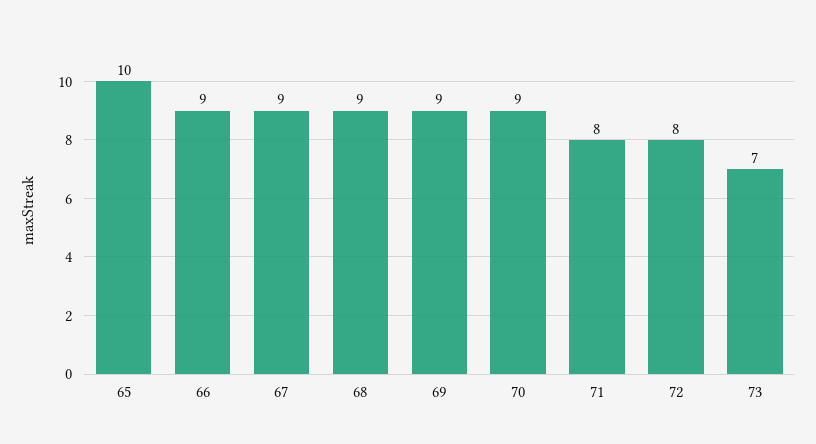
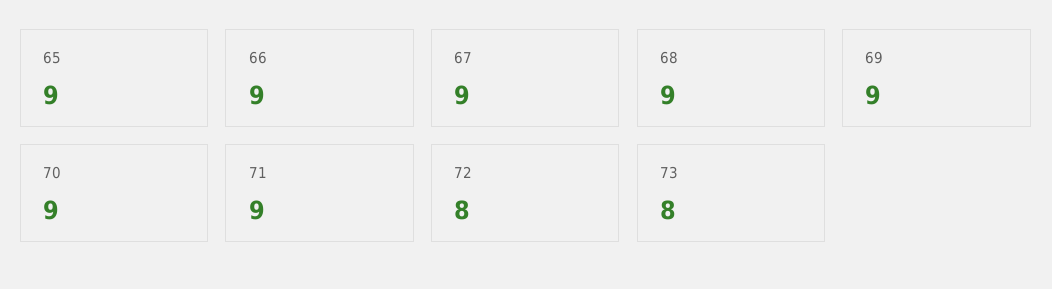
  {
-   "65": 10,
+   "65": 9,
    "66": 9,
    "67": 9,
    "68": 9,
    "69": 9,
    "70": 9,
-   "71": 8,
+   "71": 9,
    "72": 8,
-   "73": 7
+   "73": 8
  }

